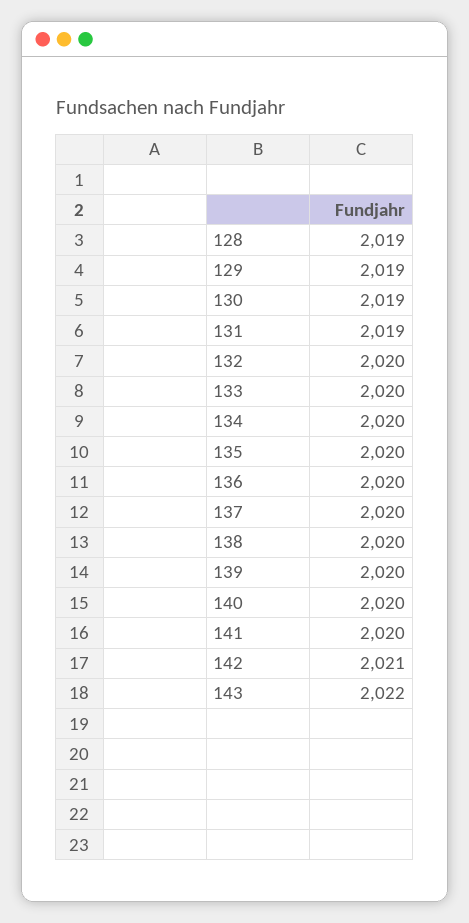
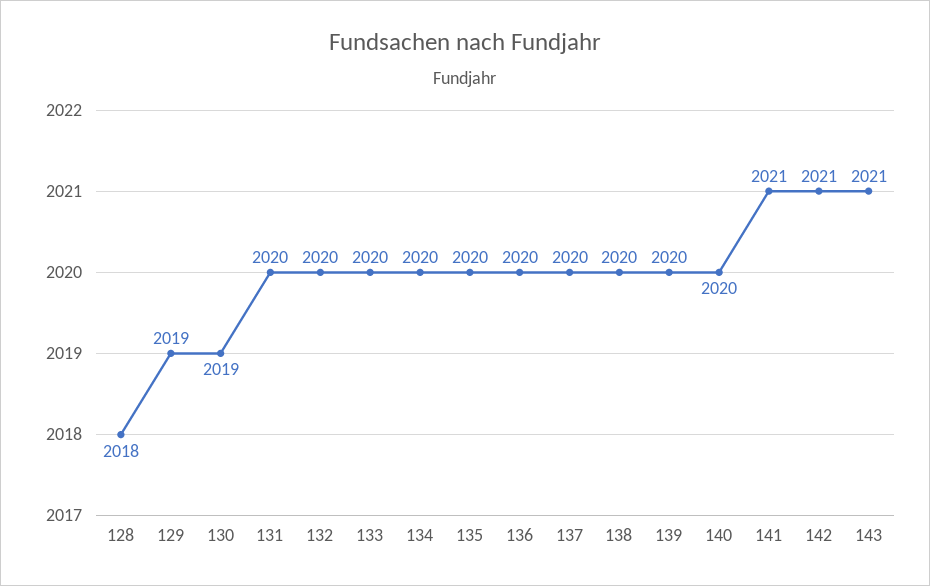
  {
-   "128": 2019,
+   "128": 2018,
    "129": 2019,
    "130": 2019,
-   "131": 2019,
+   "131": 2020,
    "132": 2020,
    "133": 2020,
    "134": 2020,
    "135": 2020,
    "136": 2020,
    "137": 2020,
    "138": 2020,
    "139": 2020,
    "140": 2020,
-   "141": 2020,
+   "141": 2021,
    "142": 2021,
-   "143": 2022
+   "143": 2021
  }

